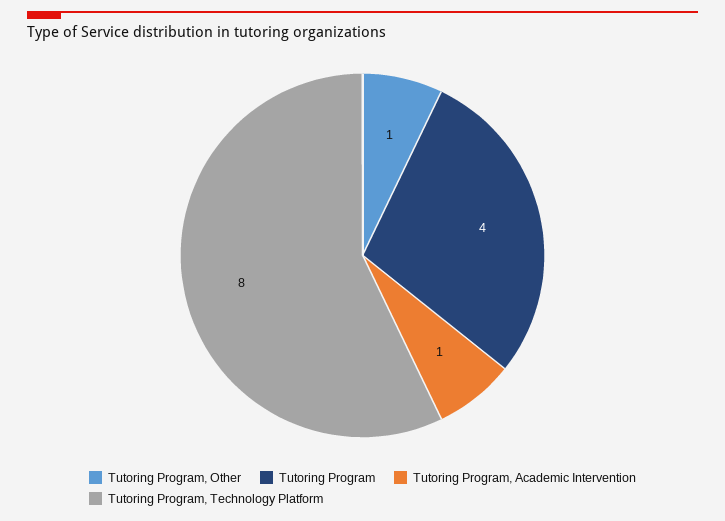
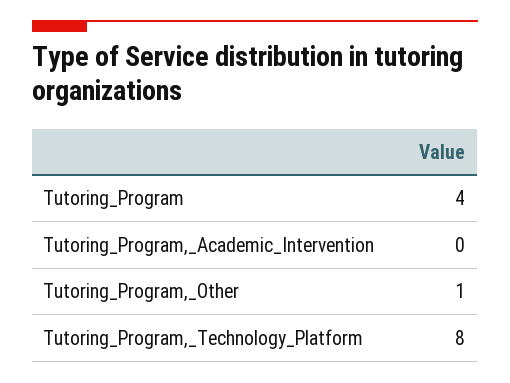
  {
    "Tutoring Program, Other": 1,
    "Tutoring Program": 4,
-   "Tutoring Program, Academic Intervention": 1,
+   "Tutoring Program, Academic Intervention": 0,
    "Tutoring Program, Technology Platform": 8
  }

